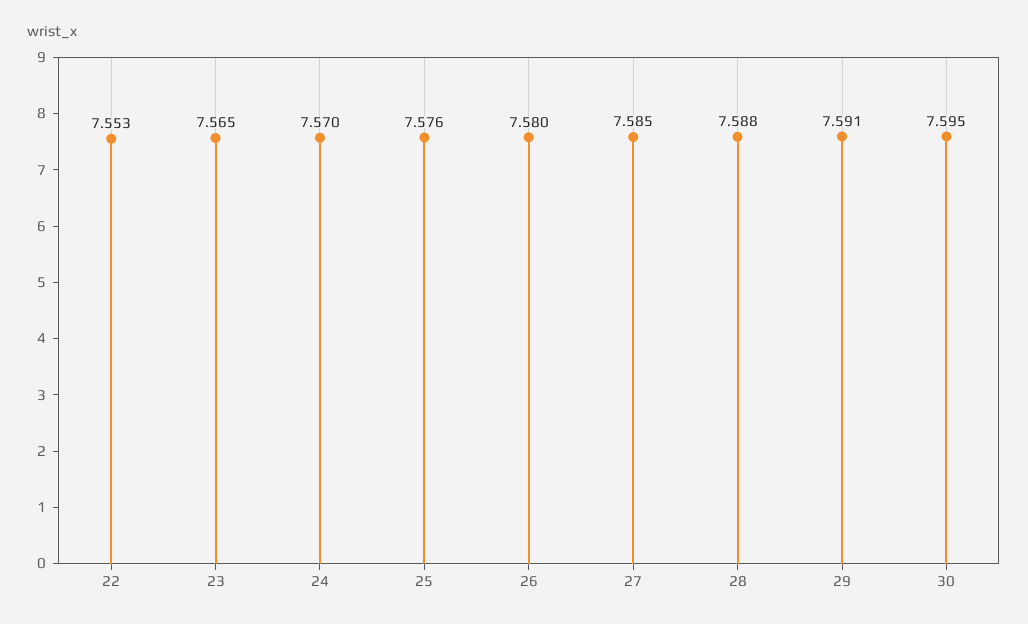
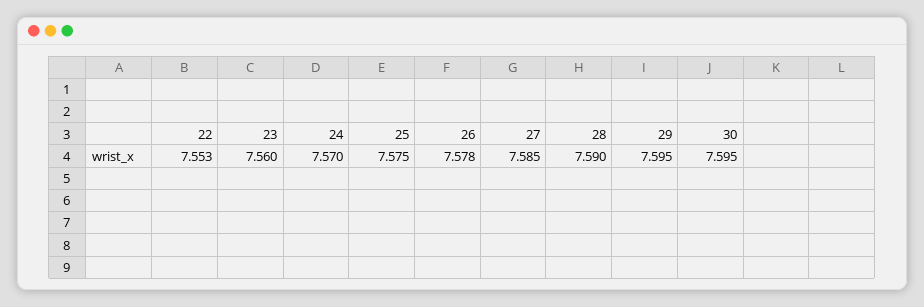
  {
    "22": 7.553,
-   "23": 7.565,
+   "23": 7.56,
    "24": 7.57,
-   "25": 7.576,
+   "25": 7.575,
-   "26": 7.58,
+   "26": 7.578,
    "27": 7.585,
-   "28": 7.588,
+   "28": 7.59,
-   "29": 7.591,
+   "29": 7.595,
    "30": 7.595
  }

